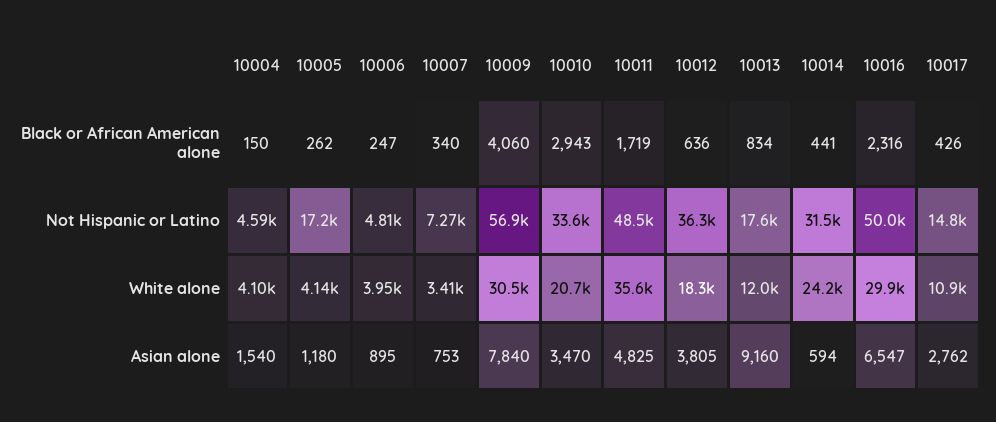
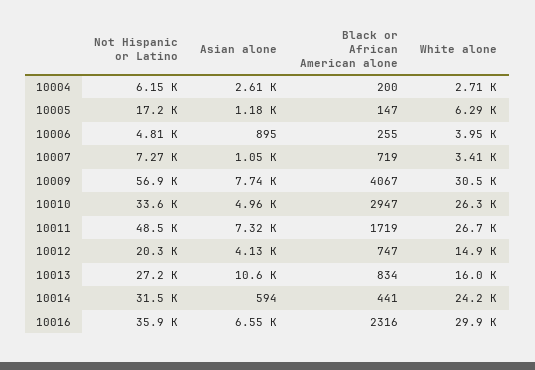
  {
    "10004": {
-     "Black or African American alone": 150,
+     "Black or African American alone": 200,
-     "Not Hispanic or Latino": 4590,
+     "Not Hispanic or Latino": 6150,
-     "White alone": 4100,
+     "White alone": 2710,
-     "Asian alone": 1540
+     "Asian alone": 2610
    },
    "10005": {
-     "Black or African American alone": 262,
+     "Black or African American alone": 147,
      "Not Hispanic or Latino": 17200,
-     "White alone": 4140,
+     "White alone": 6290,
      "Asian alone": 1180
    },
    "10006": {
-     "Black or African American alone": 247,
+     "Black or African American alone": 255,
      "Not Hispanic or Latino": 4810,
      "White alone": 3950,
      "Asian alone": 895
    },
    "10007": {
-     "Black or African American alone": 340,
+     "Black or African American alone": 719,
      "Not Hispanic or Latino": 7270,
      "White alone": 3410,
-     "Asian alone": 753
+     "Asian alone": 1050
    },
    "10009": {
-     "Black or African American alone": 4060,
+     "Black or African American alone": 4067,
      "Not Hispanic or Latino": 56900,
      "White alone": 30500,
-     "Asian alone": 7840
+     "Asian alone": 7740
    },
    "10010": {
-     "Black or African American alone": 2943,
+     "Black or African American alone": 2947,
      "Not Hispanic or Latino": 33600,
-     "White alone": 20700,
+     "White alone": 26300,
-     "Asian alone": 3470
+     "Asian alone": 4960
    },
    "10011": {
      "Black or African American alone": 1719,
      "Not Hispanic or Latino": 48500,
-     "White alone": 35600,
+     "White alone": 26700,
-     "Asian alone": 4825
+     "Asian alone": 7320
    },
    "10012": {
-     "Black or African American alone": 636,
+     "Black or African American alone": 747,
-     "Not Hispanic or Latino": 36300,
+     "Not Hispanic or Latino": 20300,
-     "White alone": 18300,
+     "White alone": 14900,
-     "Asian alone": 3805
+     "Asian alone": 4130
    },
    "10013": {
      "Black or African American alone": 834,
-     "Not Hispanic or Latino": 17600,
+     "Not Hispanic or Latino": 27200,
-     "White alone": 12000,
+     "White alone": 16000,
-     "Asian alone": 9160
+     "Asian alone": 10600
    },
    "10014": {
      "Black or African American alone": 441,
      "Not Hispanic or Latino": 31500,
      "White alone": 24200,
      "Asian alone": 594
    },
    "10016": {
      "Black or African American alone": 2316,
-     "Not Hispanic or Latino": 50000,
+     "Not Hispanic or Latino": 35900,
      "White alone": 29900,
      "Asian alone": 6547
-   },
+   }
-   "10017": {
-     "Black or African American alone": 426,
-     "Not Hispanic or Latino": 14800,
-     "White alone": 10900,
-     "Asian alone": 2762
-   }
  }

